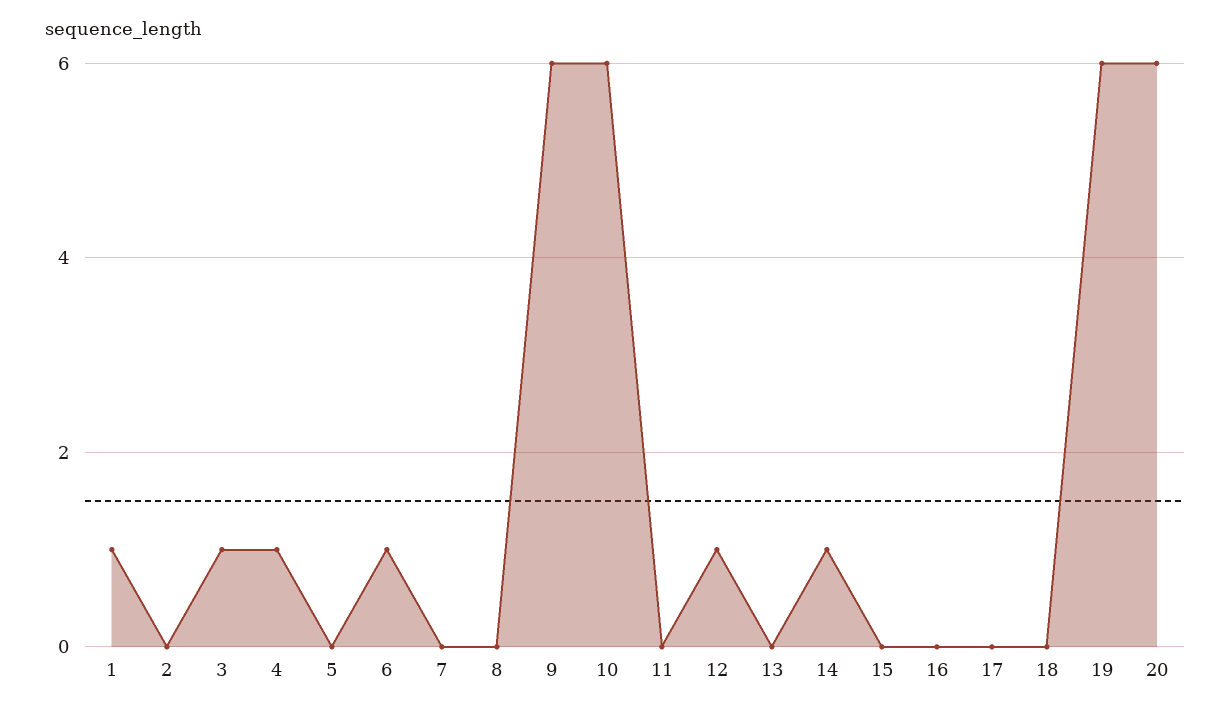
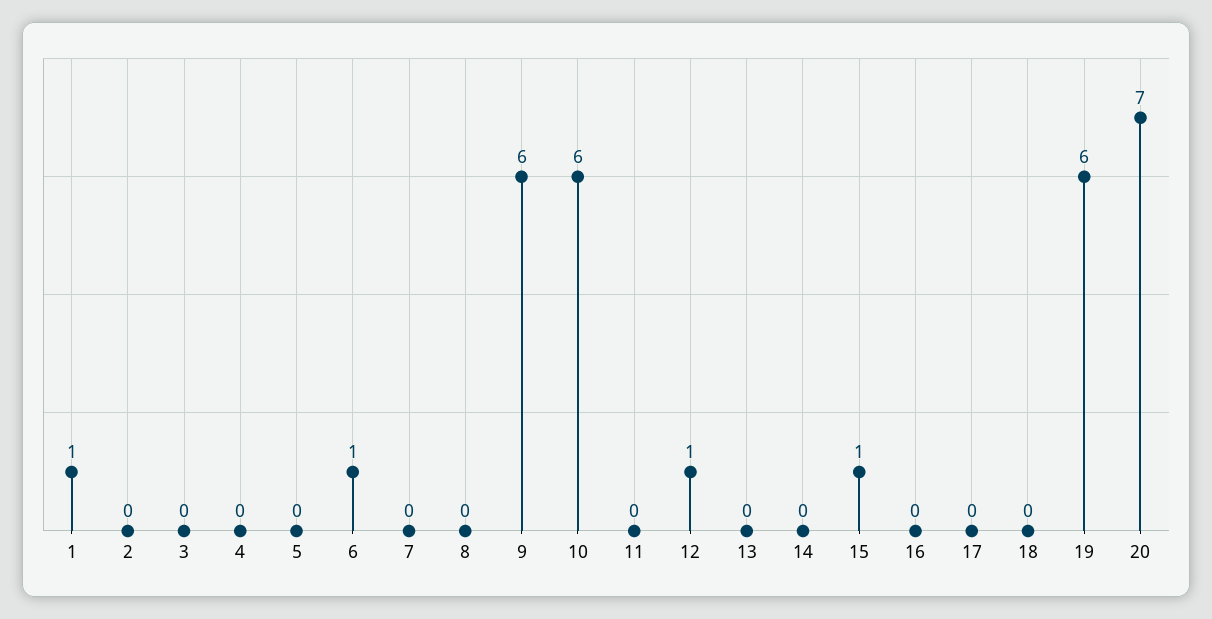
  {
    "1": 1,
    "2": 0,
-   "3": 1,
+   "3": 0,
-   "4": 1,
+   "4": 0,
    "5": 0,
    "6": 1,
    "7": 0,
    "8": 0,
    "9": 6,
    "10": 6,
    "11": 0,
    "12": 1,
    "13": 0,
-   "14": 1,
+   "14": 0,
-   "15": 0,
+   "15": 1,
    "16": 0,
    "17": 0,
    "18": 0,
    "19": 6,
-   "20": 6
+   "20": 7
  }

